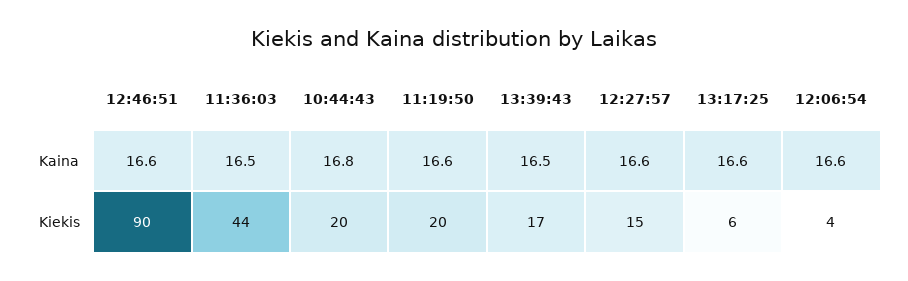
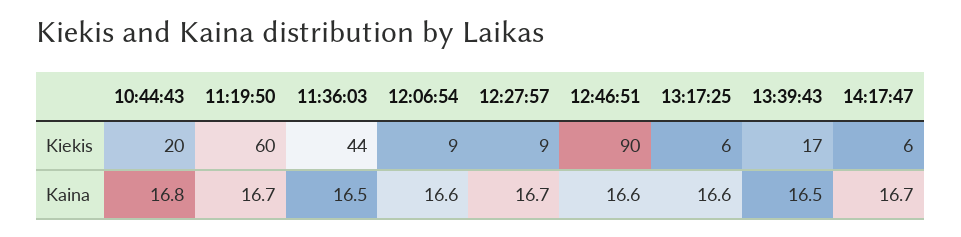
  {
    "12:46:51": {
      "Kaina": 16.6,
      "Kiekis": 90
    },
    "11:36:03": {
      "Kaina": 16.5,
      "Kiekis": 44
    },
    "10:44:43": {
      "Kaina": 16.8,
      "Kiekis": 20
    },
    "11:19:50": {
-     "Kaina": 16.6,
+     "Kaina": 16.7,
-     "Kiekis": 20
+     "Kiekis": 60
    },
    "13:39:43": {
      "Kaina": 16.5,
      "Kiekis": 17
    },
    "12:27:57": {
-     "Kaina": 16.6,
+     "Kaina": 16.7,
-     "Kiekis": 15
+     "Kiekis": 9
    },
    "13:17:25": {
      "Kaina": 16.6,
      "Kiekis": 6
    },
    "12:06:54": {
      "Kaina": 16.6,
-     "Kiekis": 4
+     "Kiekis": 9
-   }
+   },
+   "14:17:47": {
+     "Kiekis": 6,
+     "Kaina": 16.7
+   }
  }

